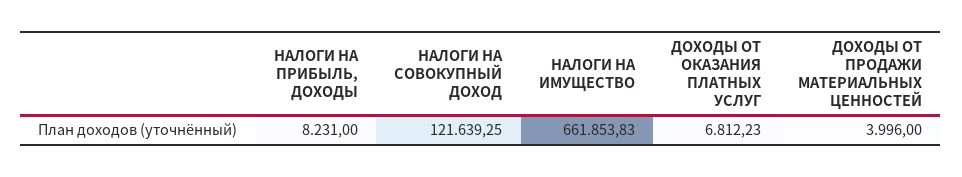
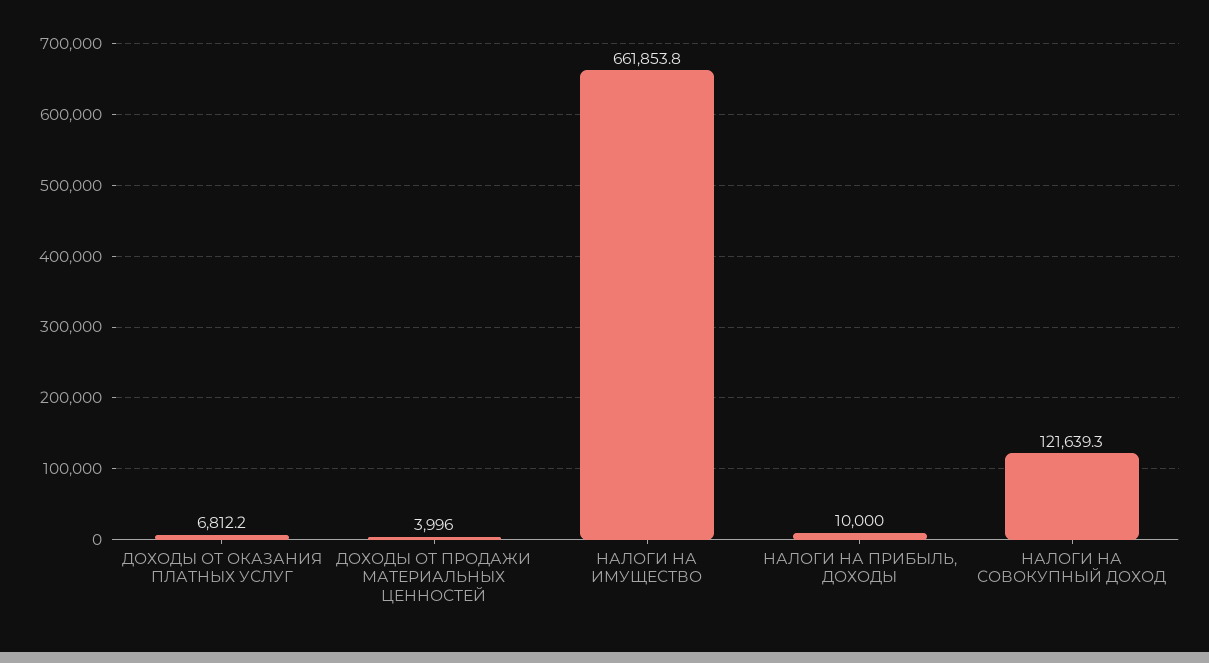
  {
-   "НАЛОГИ НА ПРИБЫЛЬ, ДОХОДЫ": 8231,
+   "НАЛОГИ НА ПРИБЫЛЬ, ДОХОДЫ": 10000,
    "НАЛОГИ НА СОВОКУПНЫЙ ДОХОД": 121639.25,
    "НАЛОГИ НА ИМУЩЕСТВО": 661853.83,
    "ДОХОДЫ ОТ ОКАЗАНИЯ ПЛАТНЫХ УСЛУГ": 6812.23,
    "ДОХОДЫ ОТ ПРОДАЖИ МАТЕРИАЛЬНЫХ ЦЕННОСТЕЙ": 3996
  }

